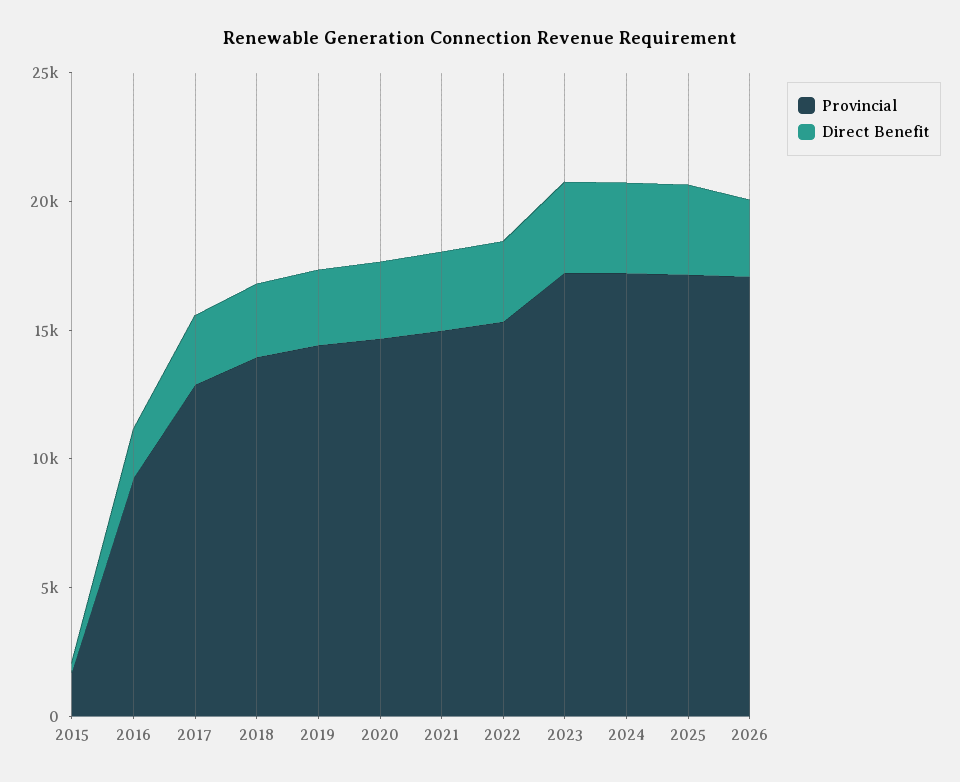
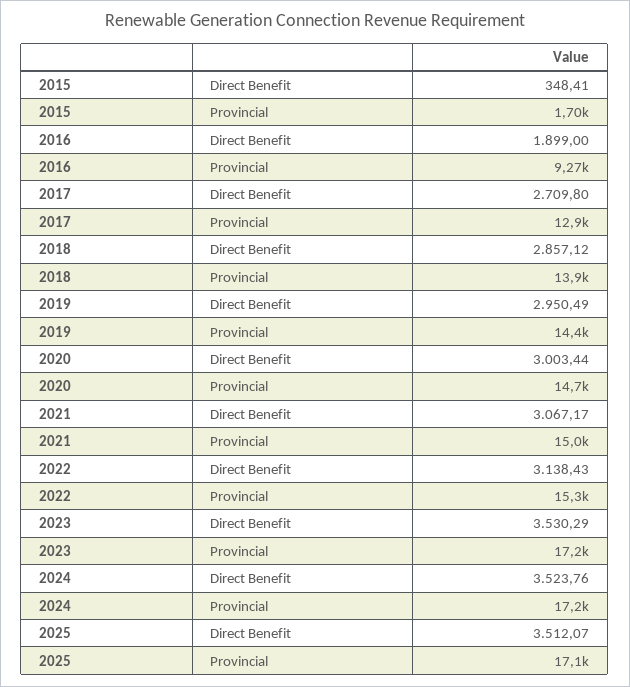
  {
    "Provincial": {
      "2015": 1700,
      "2016": 9270,
      "2017": 12900,
      "2018": 13900,
      "2019": 14400,
      "2020": 14700,
      "2021": 15000,
      "2022": 15300,
      "2023": 17200,
      "2024": 17200,
-     "2025": 17100,
+     "2025": 17100
-     "2026": 17000
    },
    "Direct Benefit": {
      "2015": 348.41,
      "2016": 1899,
      "2017": 2709.8,
      "2018": 2857.12,
      "2019": 2950.49,
      "2020": 3003.44,
      "2021": 3067.17,
      "2022": 3138.43,
      "2023": 3530.29,
      "2024": 3523.76,
-     "2025": 3512.07,
+     "2025": 3512.07
-     "2026": 3000
    }
  }

